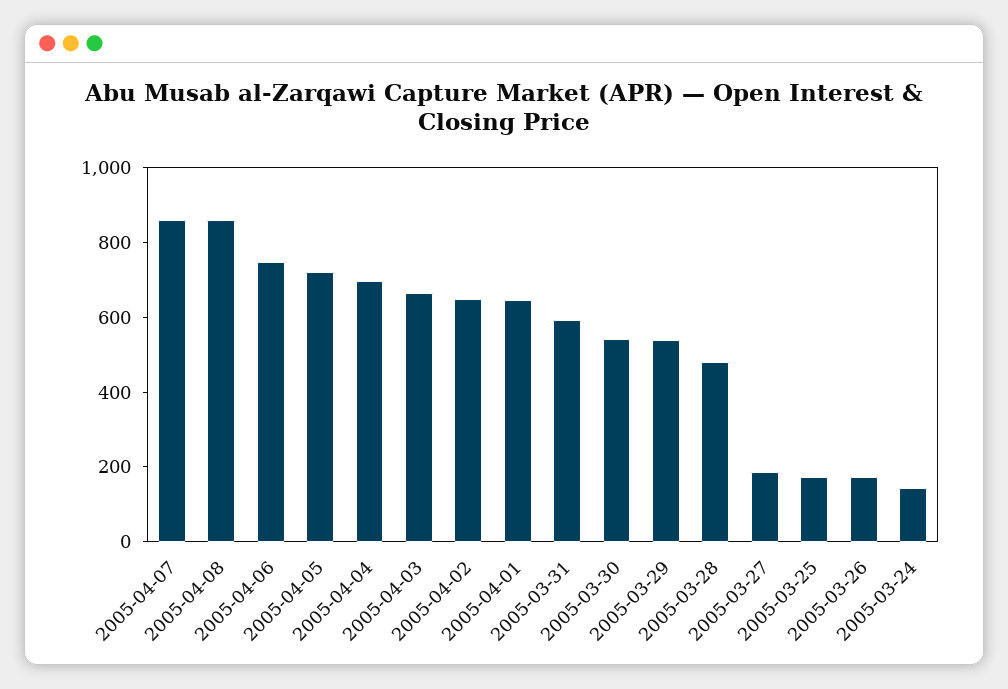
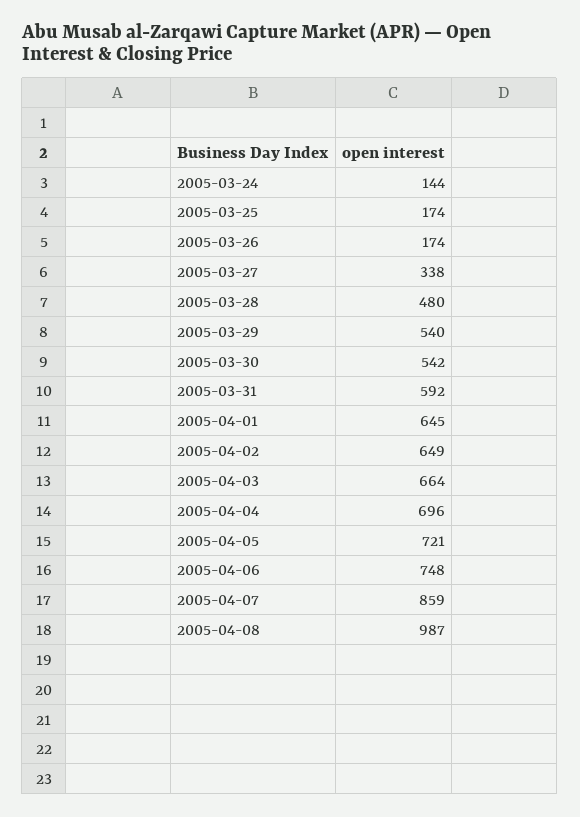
  {
    "2005-04-07": 859,
-   "2005-04-08": 850,
+   "2005-04-08": 987,
    "2005-04-06": 748,
    "2005-04-05": 721,
    "2005-04-04": 696,
    "2005-04-03": 664,
    "2005-04-02": 649,
    "2005-04-01": 645,
    "2005-03-31": 592,
    "2005-03-30": 542,
    "2005-03-29": 540,
    "2005-03-28": 480,
-   "2005-03-27": 200,
+   "2005-03-27": 338,
    "2005-03-25": 174,
    "2005-03-26": 174,
    "2005-03-24": 144
  }

